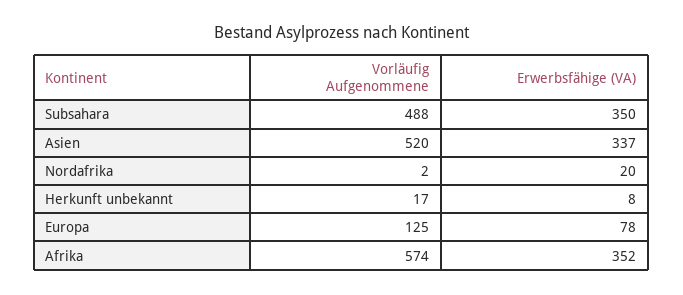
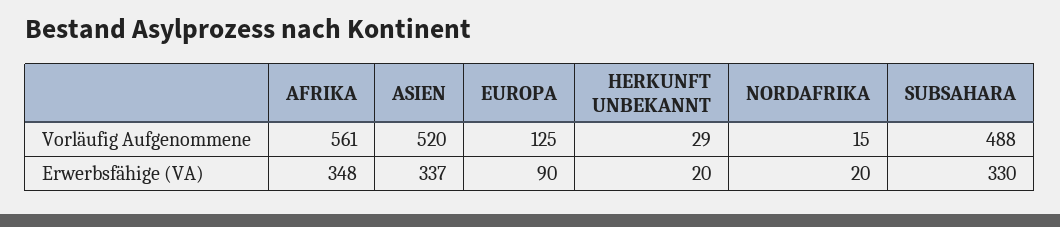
  {
    "Vorläufig Aufgenommene": {
      "Subsahara": 488,
      "Asien": 520,
-     "Nordafrika": 2,
+     "Nordafrika": 15,
-     "Herkunft unbekannt": 17,
+     "Herkunft unbekannt": 29,
      "Europa": 125,
-     "Afrika": 574
+     "Afrika": 561
    },
    "Erwerbsfähige (VA)": {
-     "Subsahara": 350,
+     "Subsahara": 330,
      "Asien": 337,
      "Nordafrika": 20,
-     "Herkunft unbekannt": 8,
+     "Herkunft unbekannt": 20,
-     "Europa": 78,
+     "Europa": 90,
-     "Afrika": 352
+     "Afrika": 348
    }
  }

